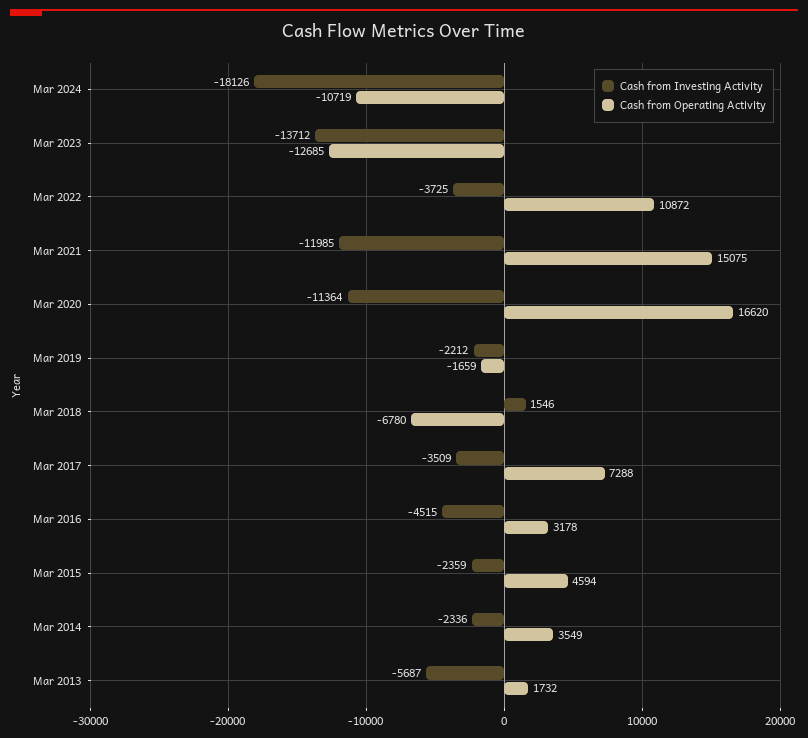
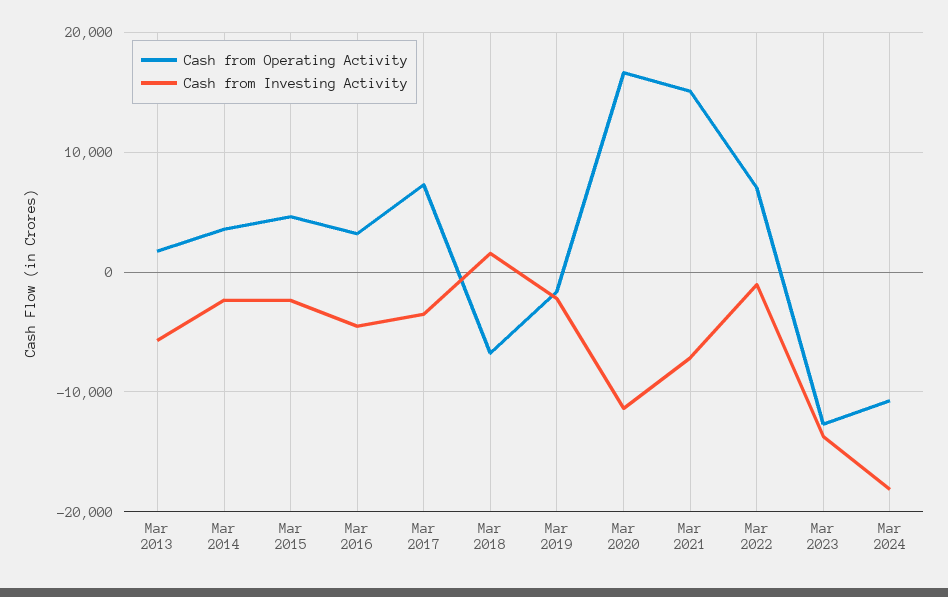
  {
    "Cash from Investing Activity": {
      "Mar 2024": -18126,
      "Mar 2023": -13712,
-     "Mar 2022": -3725,
+     "Mar 2022": -1000,
-     "Mar 2021": -11985,
+     "Mar 2021": -7000,
      "Mar 2020": -11364,
      "Mar 2019": -2212,
      "Mar 2018": 1546,
      "Mar 2017": -3509,
      "Mar 2016": -4515,
      "Mar 2015": -2359,
      "Mar 2014": -2336,
      "Mar 2013": -5687
    },
    "Cash from Operating Activity": {
      "Mar 2024": -10719,
      "Mar 2023": -12685,
-     "Mar 2022": 10872,
+     "Mar 2022": 7000,
      "Mar 2021": 15075,
      "Mar 2020": 16620,
      "Mar 2019": -1659,
      "Mar 2018": -6780,
      "Mar 2017": 7288,
      "Mar 2016": 3178,
      "Mar 2015": 4594,
      "Mar 2014": 3549,
      "Mar 2013": 1732
    }
  }

